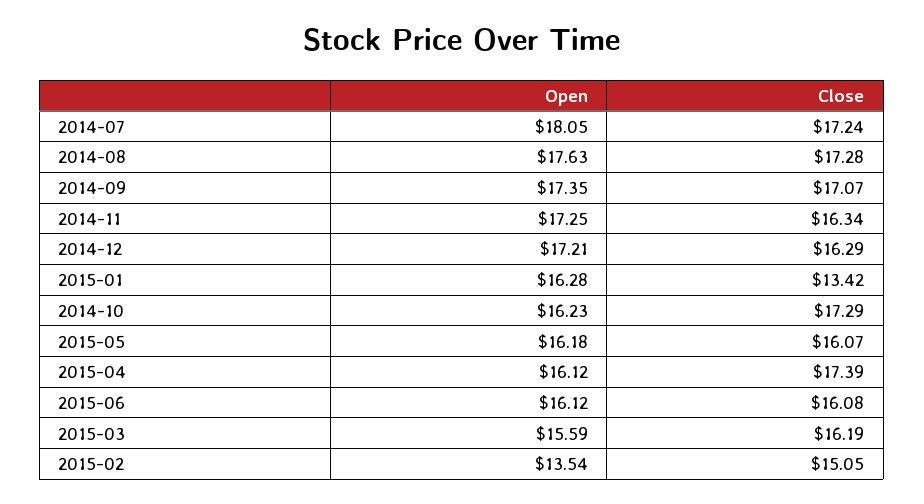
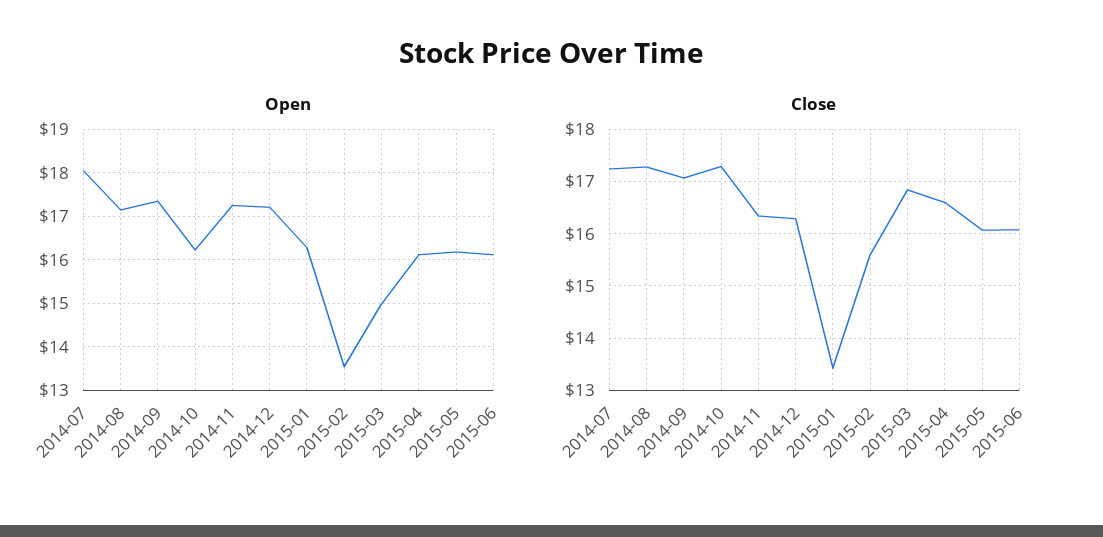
  {
    "Open": {
      "2014-07": 18.05,
-     "2014-08": 17.63,
+     "2014-08": 17.2,
      "2014-09": 17.35,
      "2014-11": 17.25,
      "2014-12": 17.21,
      "2015-01": 16.28,
      "2014-10": 16.23,
      "2015-05": 16.18,
      "2015-04": 16.12,
      "2015-06": 16.12,
-     "2015-03": 15.59,
+     "2015-03": 15,
      "2015-02": 13.54
    },
    "Close": {
      "2014-07": 17.24,
      "2014-08": 17.28,
      "2014-09": 17.07,
      "2014-11": 16.34,
      "2014-12": 16.29,
      "2015-01": 13.42,
      "2014-10": 17.29,
      "2015-05": 16.07,
-     "2015-04": 17.39,
+     "2015-04": 16.6,
      "2015-06": 16.08,
-     "2015-03": 16.19,
+     "2015-03": 16.8,
-     "2015-02": 15.05
+     "2015-02": 15.6
    }
  }

